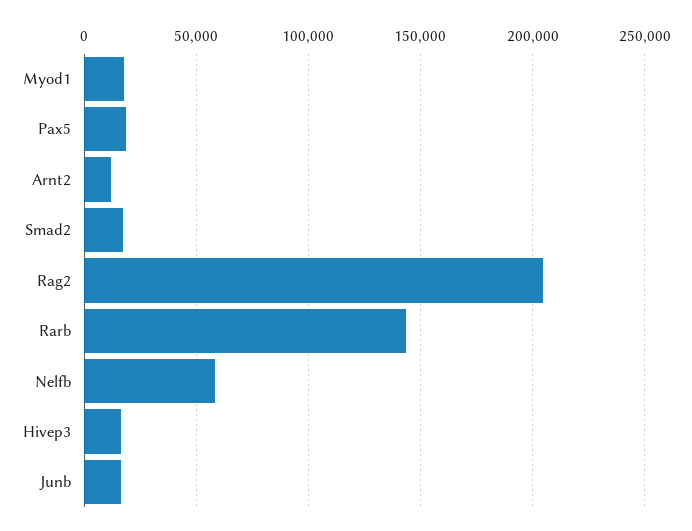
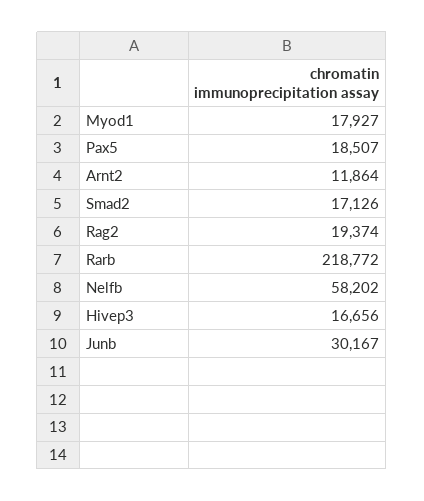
  {
    "Myod1": 17927,
    "Pax5": 18507,
    "Arnt2": 11864,
    "Smad2": 17126,
-   "Rag2": 205000,
+   "Rag2": 19374,
-   "Rarb": 145000,
+   "Rarb": 218772,
    "Nelfb": 58202,
    "Hivep3": 16656,
-   "Junb": 15000
+   "Junb": 30167
  }

